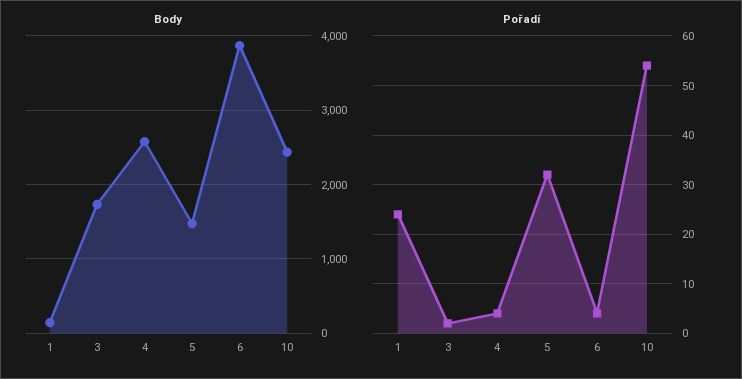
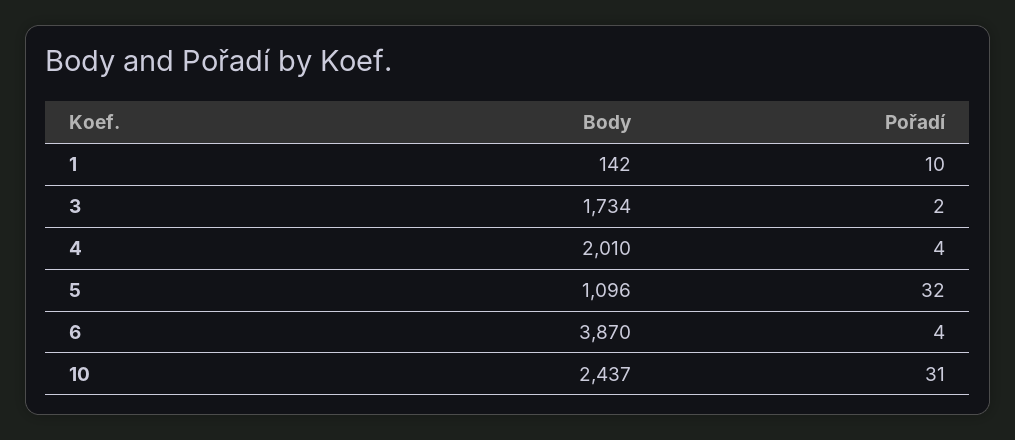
  {
    "Body": {
      "1": 142,
      "3": 1734,
-     "4": 2600,
+     "4": 2010,
-     "5": 1500,
+     "5": 1096,
      "6": 3870,
      "10": 2437
    },
    "Pořadí": {
-     "1": 25,
+     "1": 10,
      "3": 2,
      "4": 4,
      "5": 32,
      "6": 4,
-     "10": 55
+     "10": 31
    }
  }

